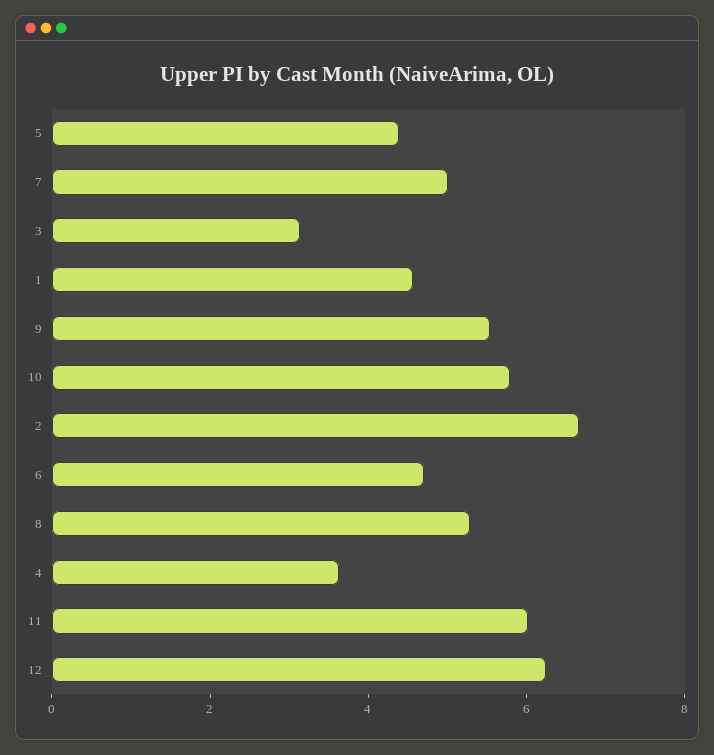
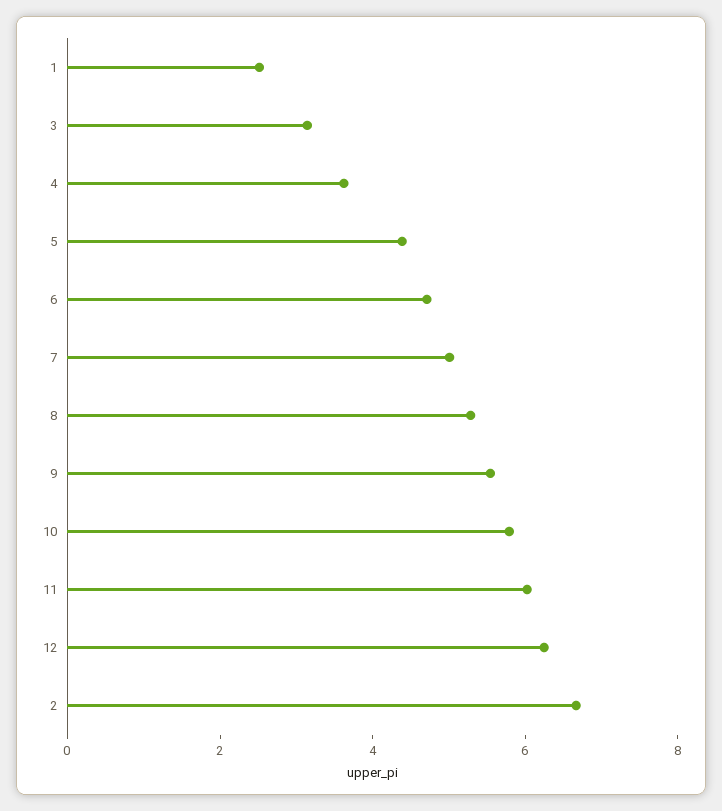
  {
    "5": 4.5,
    "7": 5,
    "3": 3,
-   "1": 4.5,
+   "1": 2.5,
    "9": 5.5,
    "10": 6,
    "2": 6.5,
    "6": 4.5,
    "8": 5.5,
    "4": 3.5,
    "11": 6,
    "12": 6
  }

